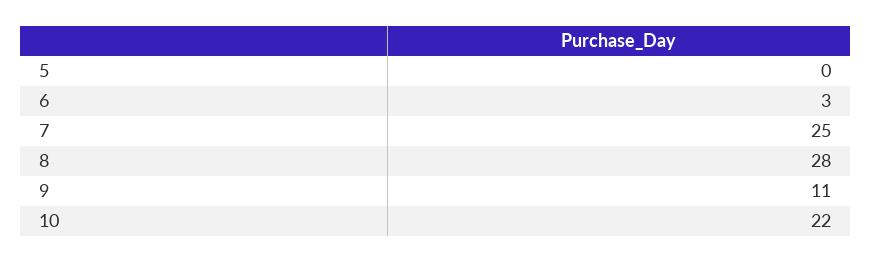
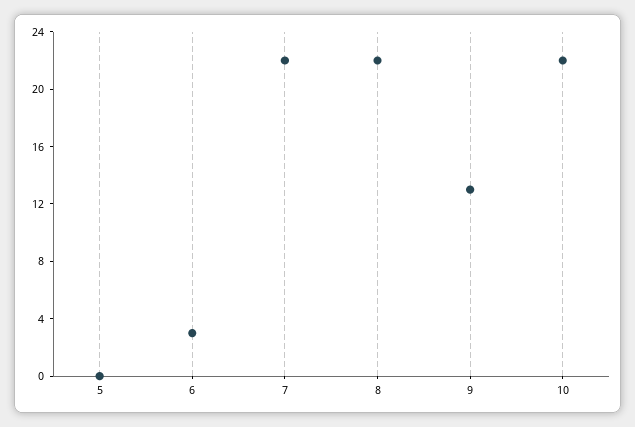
  {
    "5": 0,
    "6": 3,
-   "7": 25,
+   "7": 22,
-   "8": 28,
+   "8": 22,
-   "9": 11,
+   "9": 13,
    "10": 22
  }

